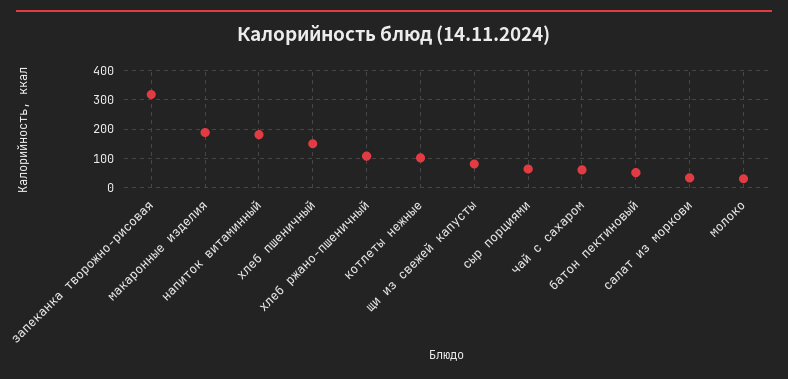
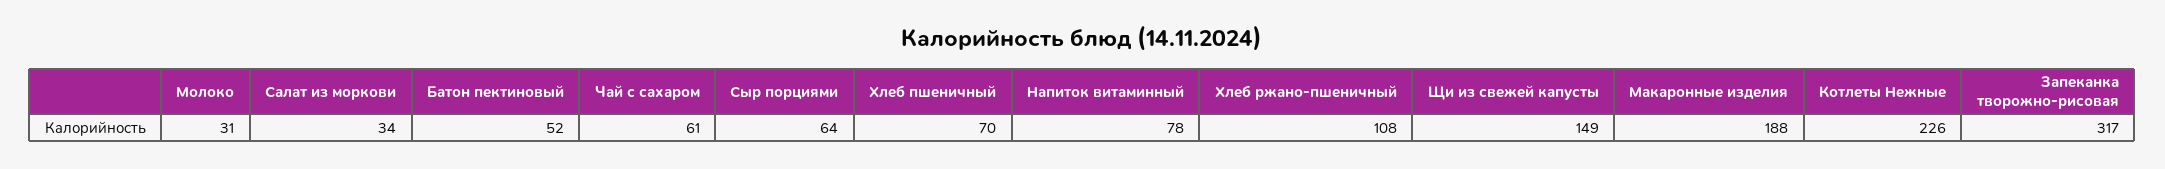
  {
    "запеканка творожно-рисовая": 317,
    "макаронные изделия": 188,
-   "напиток витаминный": 175,
+   "напиток витаминный": 78,
-   "хлеб пшеничный": 150,
+   "хлеб пшеничный": 70,
    "хлеб ржано-пшеничный": 108,
-   "котлеты нежные": 100,
+   "котлеты нежные": 226,
-   "щи из свежей капусты": 75,
+   "щи из свежей капусты": 149,
    "сыр порциями": 64,
    "чай с сахаром": 61,
    "батон пектиновый": 52,
    "салат из моркови": 34,
    "молоко": 31
  }

